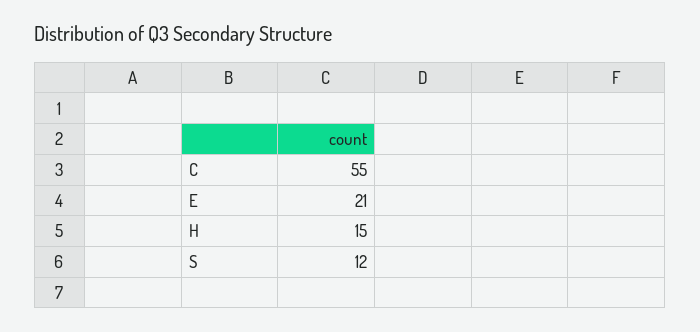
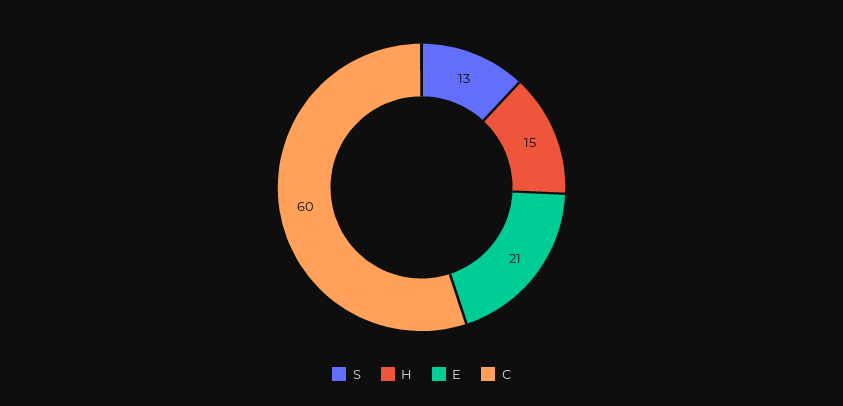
  {
-   "C": 55,
+   "C": 60,
    "E": 21,
    "H": 15,
-   "S": 12
+   "S": 13
  }

